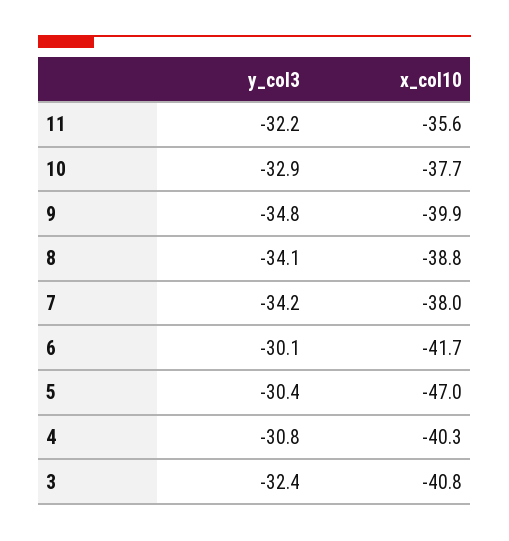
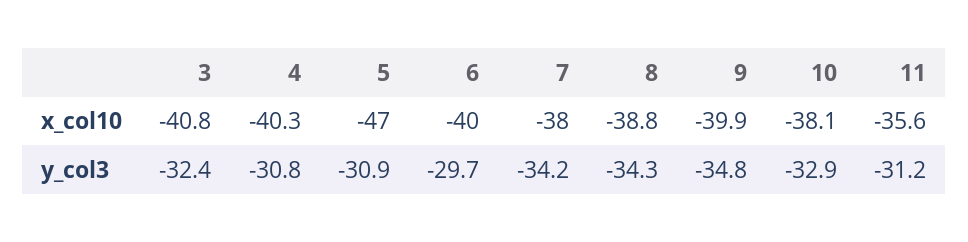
  {
    "y_col3": {
-     "11": -32.2,
+     "11": -31.2,
      "10": -32.9,
      "9": -34.8,
-     "8": -34.1,
+     "8": -34.3,
      "7": -34.2,
-     "6": -30.1,
+     "6": -29.7,
-     "5": -30.4,
+     "5": -30.9,
      "4": -30.8,
      "3": -32.4
    },
    "x_col10": {
      "11": -35.6,
-     "10": -37.7,
+     "10": -38.1,
      "9": -39.9,
      "8": -38.8,
      "7": -38,
-     "6": -41.7,
+     "6": -40,
      "5": -47,
      "4": -40.3,
      "3": -40.8
    }
  }

